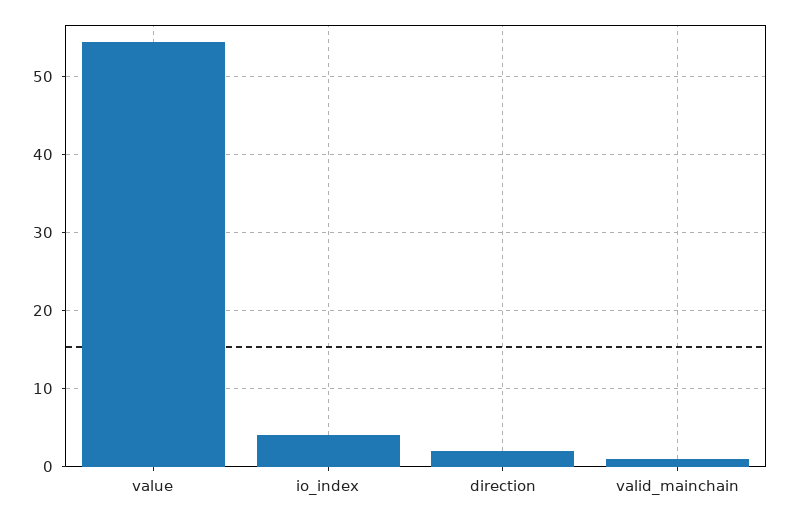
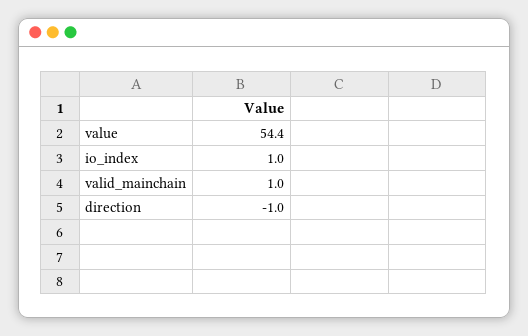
  {
    "value": 54.4,
-   "io_index": 4,
+   "io_index": 1,
-   "direction": 2,
+   "direction": -1,
    "valid_mainchain": 1
  }

